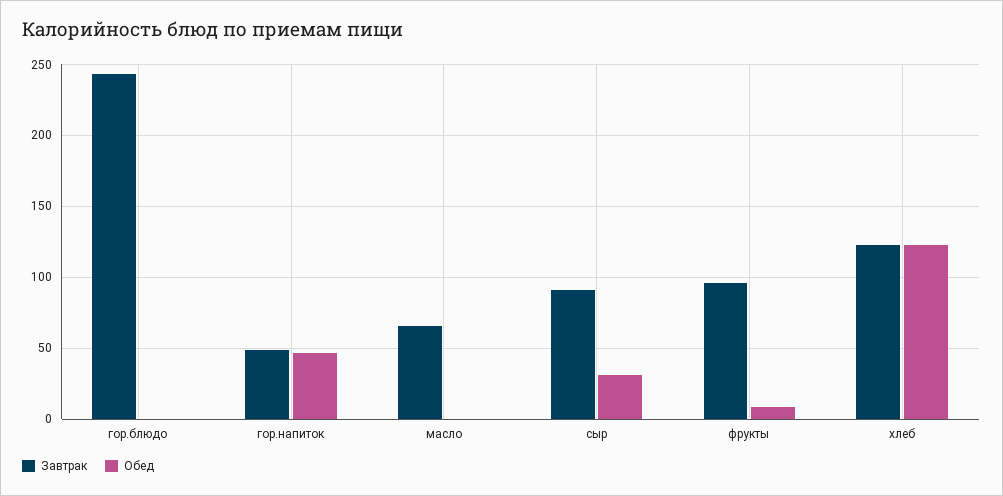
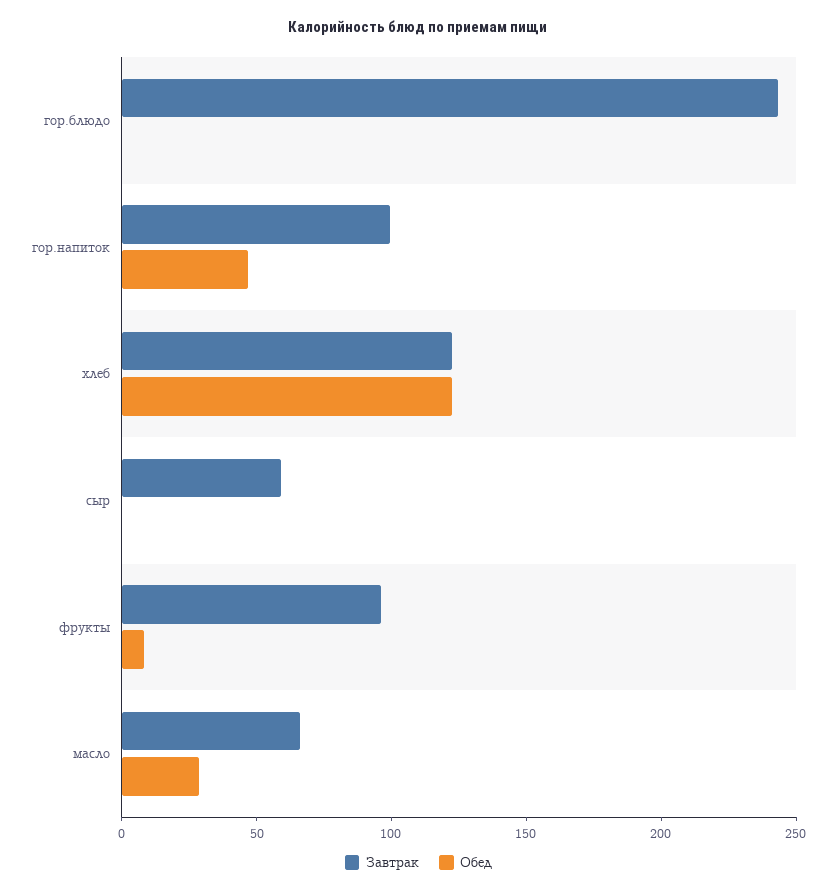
  {
    "Завтрак": {
      "гор.блюдо": 245,
-     "гор.напиток": 50,
+     "гор.напиток": 100,
      "масло": 65,
-     "сыр": 90,
+     "сыр": 60,
      "фрукты": 95,
      "хлеб": 125
    },
    "Обед": {
      "гор.блюдо": 0,
      "гор.напиток": 45,
-     "масло": 0,
+     "масло": 30,
-     "сыр": 30,
+     "сыр": 0,
      "фрукты": 10,
      "хлеб": 125
    }
  }

